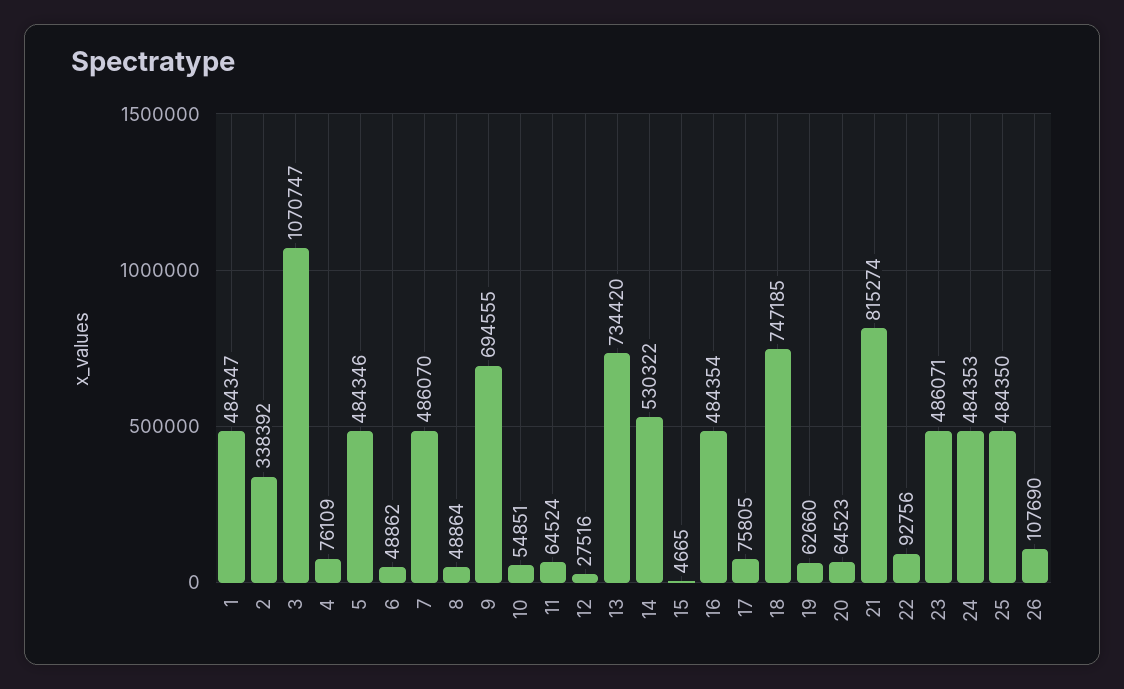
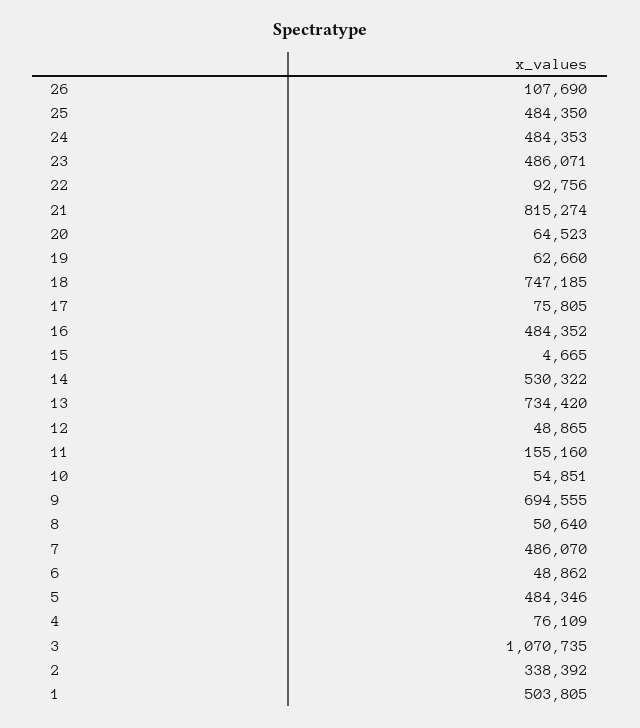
  {
-   "1": 484347,
+   "1": 503805,
    "2": 338392,
-   "3": 1070747,
+   "3": 1070735,
    "4": 76109,
    "5": 484346,
    "6": 48862,
    "7": 486070,
-   "8": 48864,
+   "8": 50640,
    "9": 694555,
    "10": 54851,
-   "11": 64524,
+   "11": 155160,
-   "12": 27516,
+   "12": 48865,
    "13": 734420,
    "14": 530322,
    "15": 4665,
-   "16": 484354,
+   "16": 484352,
    "17": 75805,
    "18": 747185,
    "19": 62660,
    "20": 64523,
    "21": 815274,
    "22": 92756,
    "23": 486071,
    "24": 484353,
    "25": 484350,
    "26": 107690
  }

